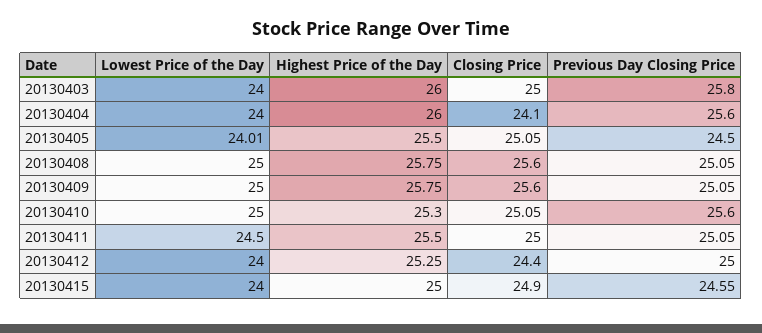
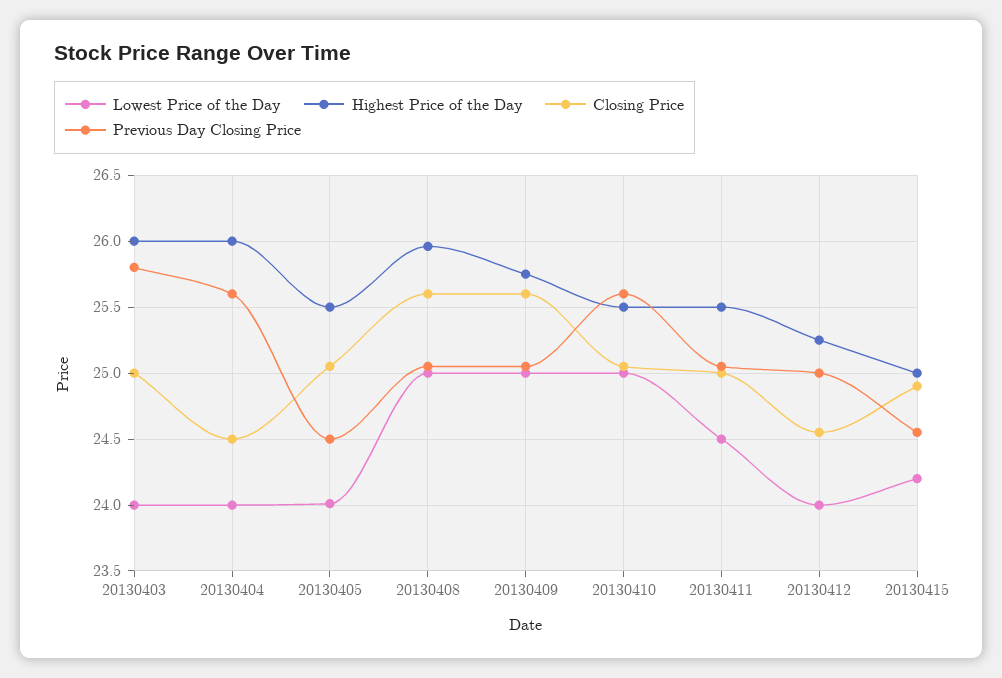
  {
    "Lowest Price of the Day": {
      "20130403": 24,
      "20130404": 24,
      "20130405": 24.01,
      "20130408": 25,
      "20130409": 25,
      "20130410": 25,
      "20130411": 24.5,
      "20130412": 24,
-     "20130415": 24
+     "20130415": 24.2
    },
    "Highest Price of the Day": {
      "20130403": 26,
      "20130404": 26,
      "20130405": 25.5,
-     "20130408": 25.75,
+     "20130408": 25.95,
      "20130409": 25.75,
-     "20130410": 25.3,
+     "20130410": 25.5,
      "20130411": 25.5,
      "20130412": 25.25,
      "20130415": 25
    },
    "Closing Price": {
      "20130403": 25,
-     "20130404": 24.1,
+     "20130404": 24.5,
      "20130405": 25.05,
      "20130408": 25.6,
      "20130409": 25.6,
      "20130410": 25.05,
      "20130411": 25,
-     "20130412": 24.4,
+     "20130412": 24.55,
      "20130415": 24.9
    },
    "Previous Day Closing Price": {
      "20130403": 25.8,
      "20130404": 25.6,
      "20130405": 24.5,
      "20130408": 25.05,
      "20130409": 25.05,
      "20130410": 25.6,
      "20130411": 25.05,
      "20130412": 25,
      "20130415": 24.55
    }
  }

